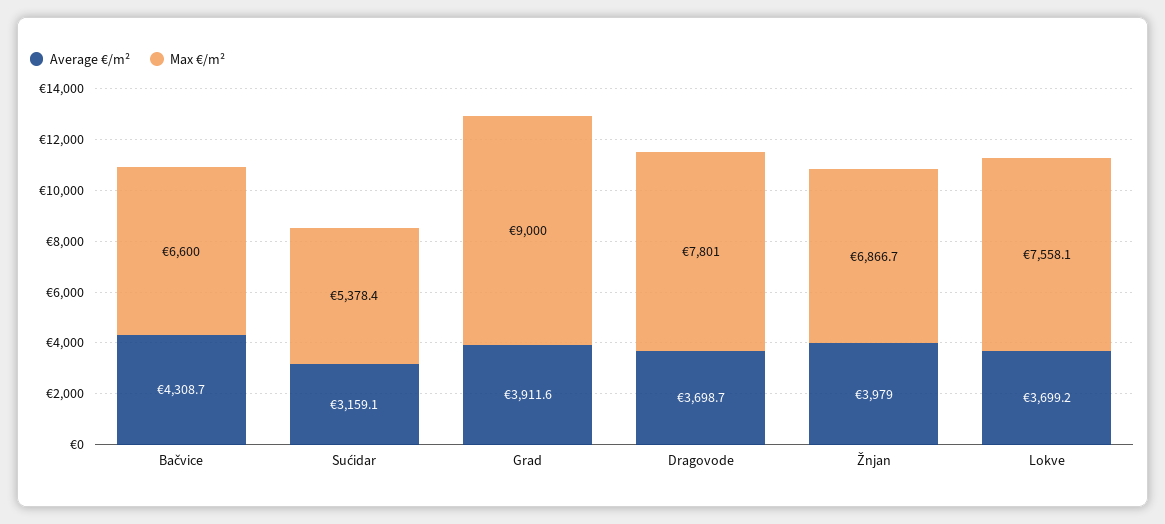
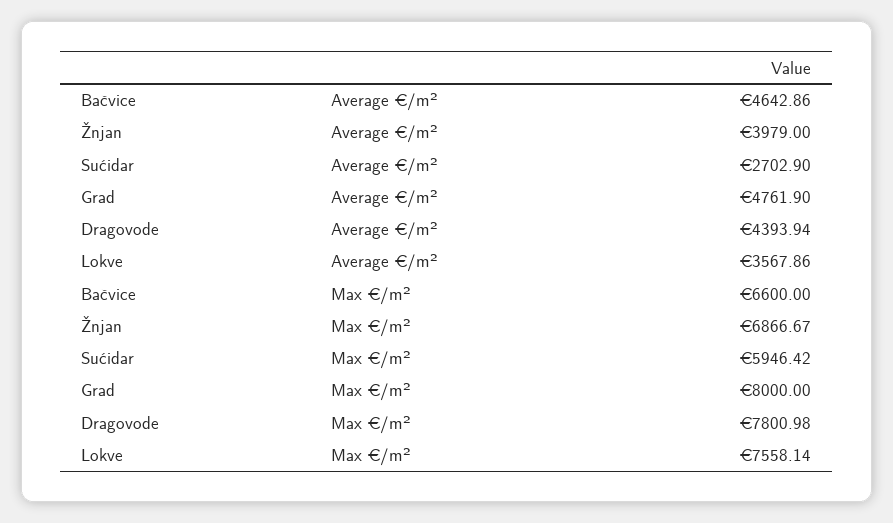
  {
    "Average €/m²": {
-     "Bačvice": 4308.7,
+     "Bačvice": 4642.86,
-     "Sućidar": 3159.1,
+     "Sućidar": 2702.9,
-     "Grad": 3911.6,
+     "Grad": 4761.9,
-     "Dragovode": 3698.7,
+     "Dragovode": 4393.94,
      "Žnjan": 3979,
-     "Lokve": 3699.2
+     "Lokve": 3567.86
    },
    "Max €/m²": {
      "Bačvice": 6600,
-     "Sućidar": 5378.4,
+     "Sućidar": 5946.42,
-     "Grad": 9000,
+     "Grad": 8000,
      "Dragovode": 7800.98,
      "Žnjan": 6866.67,
      "Lokve": 7558.14
    }
  }

